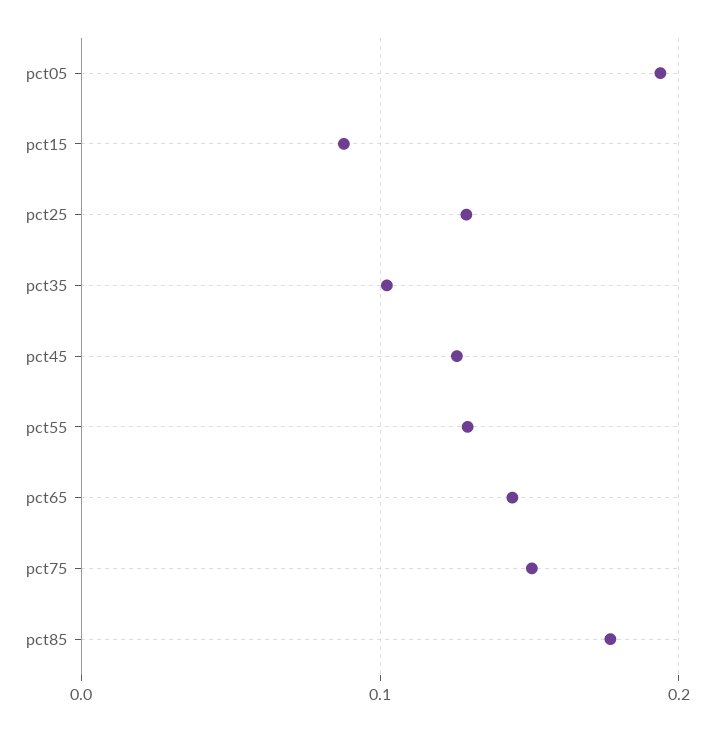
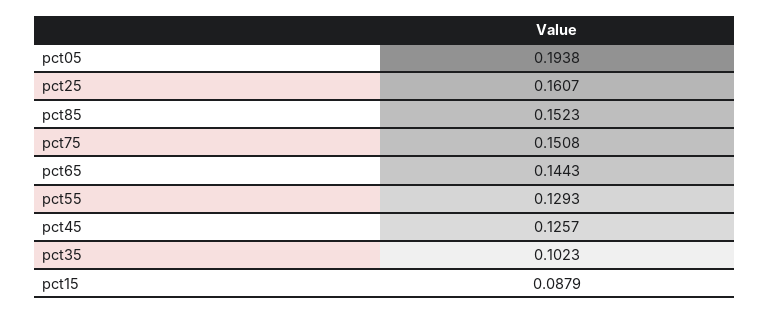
  {
    "pct05": 0.1938,
    "pct15": 0.0879,
-   "pct25": 0.13,
+   "pct25": 0.1607,
    "pct35": 0.1023,
    "pct45": 0.1257,
    "pct55": 0.1293,
    "pct65": 0.1443,
    "pct75": 0.1508,
-   "pct85": 0.18
+   "pct85": 0.1523
  }

